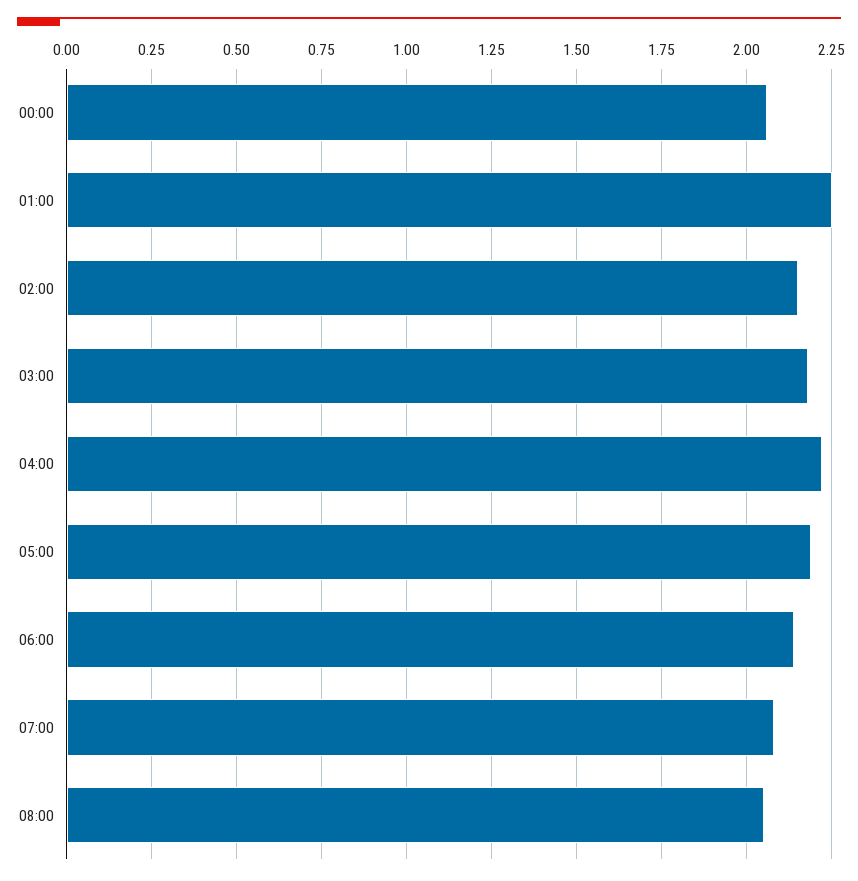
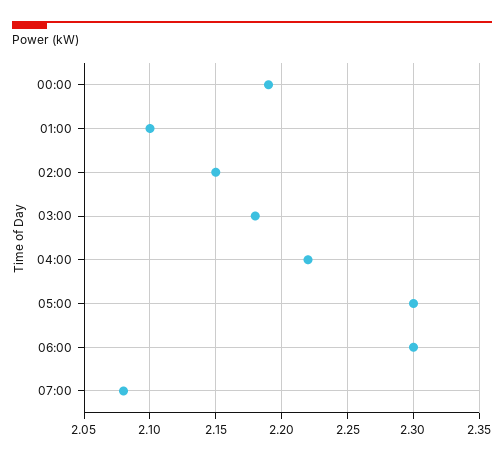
  {
-   "00:00": 2.05,
+   "00:00": 2.19,
-   "01:00": 2.25,
+   "01:00": 2.1,
    "02:00": 2.15,
    "03:00": 2.18,
    "04:00": 2.22,
-   "05:00": 2.2,
+   "05:00": 2.3,
-   "06:00": 2.15,
+   "06:00": 2.3,
-   "07:00": 2.08,
+   "07:00": 2.08
-   "08:00": 2.05
  }

